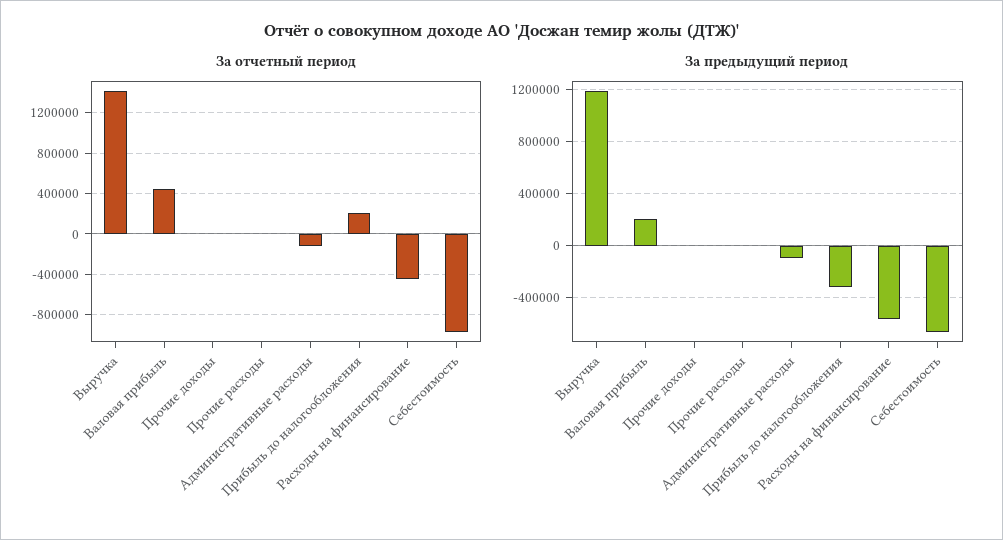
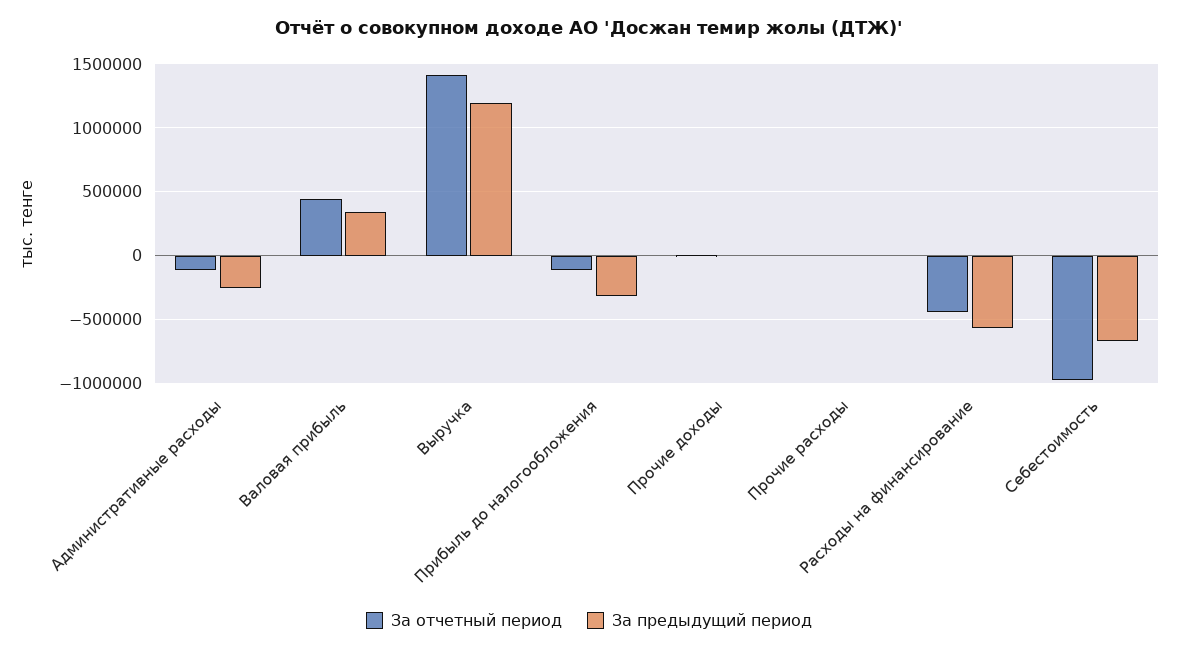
  {
    "За отчетный период": {
      "Выручка": 1400000,
      "Валовая прибыль": 450000,
      "Прочие доходы": 0,
      "Прочие расходы": 0,
      "Административные расходы": -100000,
-     "Прибыль до налогообложения": 200000,
+     "Прибыль до налогообложения": -100000,
      "Расходы на финансирование": -450000,
      "Себестоимость": -950000
    },
    "За предыдущий период": {
      "Выручка": 1200000,
-     "Валовая прибыль": 200000,
+     "Валовая прибыль": 350000,
      "Прочие доходы": 0,
      "Прочие расходы": 0,
-     "Административные расходы": -100000,
+     "Административные расходы": -250000,
      "Прибыль до налогообложения": -300000,
      "Расходы на финансирование": -550000,
      "Себестоимость": -650000
    }
  }

